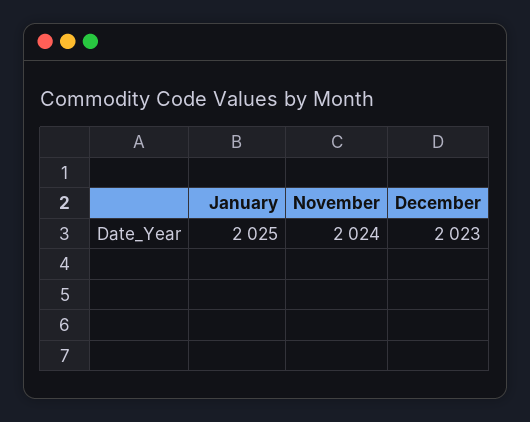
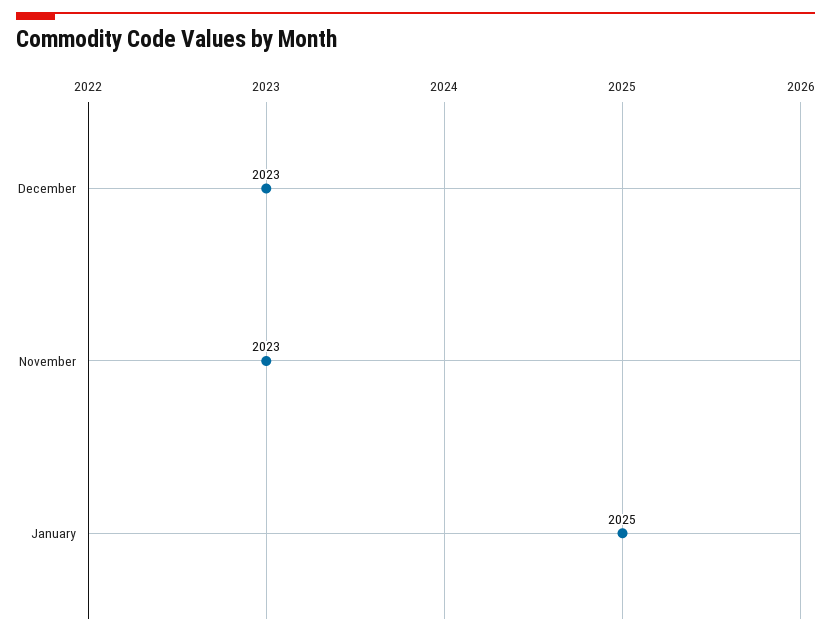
  {
    "January": 2025,
-   "November": 2024,
+   "November": 2023,
    "December": 2023
  }

